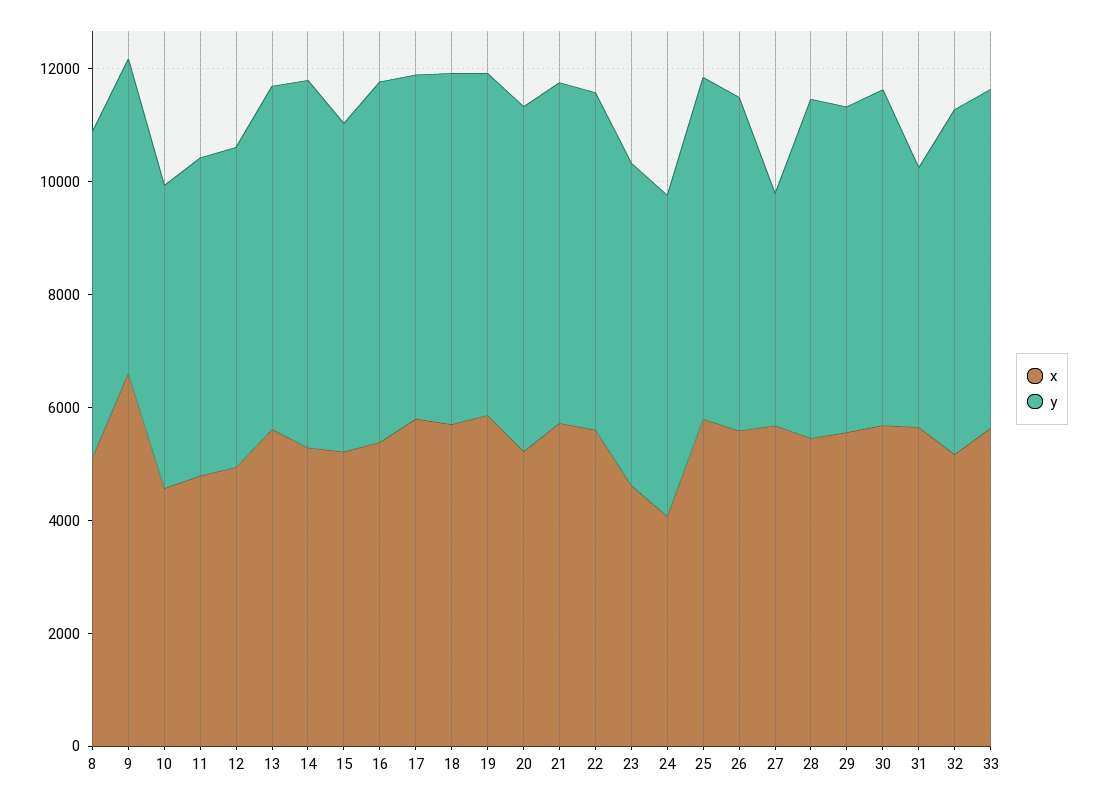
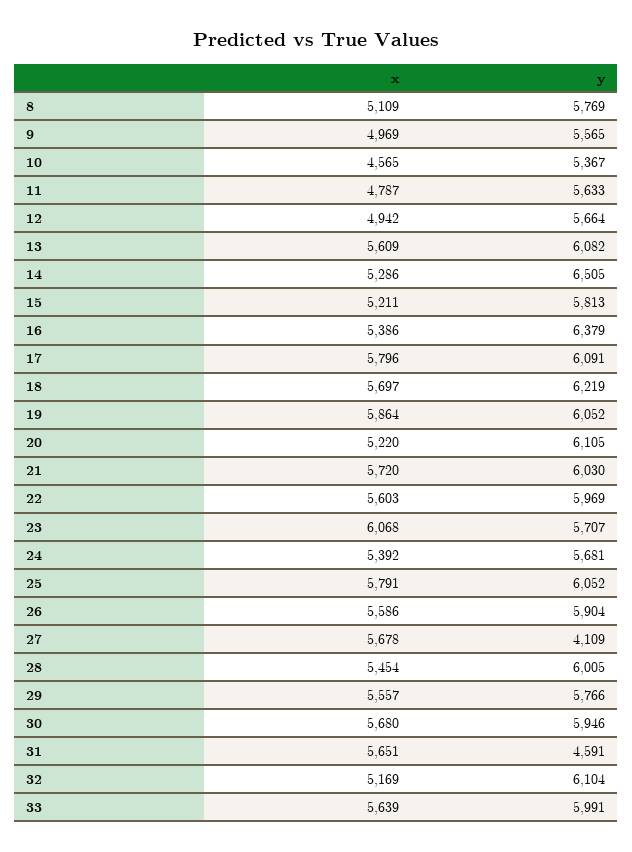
  {
    "x": {
      "8": 5109,
-     "9": 6500,
+     "9": 4969,
      "10": 4565,
      "11": 4787,
      "12": 4942,
      "13": 5609,
      "14": 5286,
      "15": 5211,
      "16": 5386,
      "17": 5796,
      "18": 5697,
      "19": 5864,
      "20": 5220,
      "21": 5720,
      "22": 5603,
-     "23": 4500,
+     "23": 6068,
-     "24": 4000,
+     "24": 5392,
      "25": 5791,
      "26": 5586,
      "27": 5678,
      "28": 5454,
      "29": 5557,
      "30": 5680,
      "31": 5651,
      "32": 5169,
      "33": 5639
    },
    "y": {
      "8": 5769,
      "9": 5565,
      "10": 5367,
      "11": 5633,
      "12": 5664,
      "13": 6082,
      "14": 6505,
      "15": 5813,
      "16": 6379,
      "17": 6091,
      "18": 6219,
      "19": 6052,
      "20": 6105,
      "21": 6030,
      "22": 5969,
      "23": 5707,
      "24": 5681,
      "25": 6052,
      "26": 5904,
      "27": 4109,
      "28": 6005,
      "29": 5766,
      "30": 5946,
      "31": 4591,
      "32": 6104,
      "33": 5991
    }
  }

